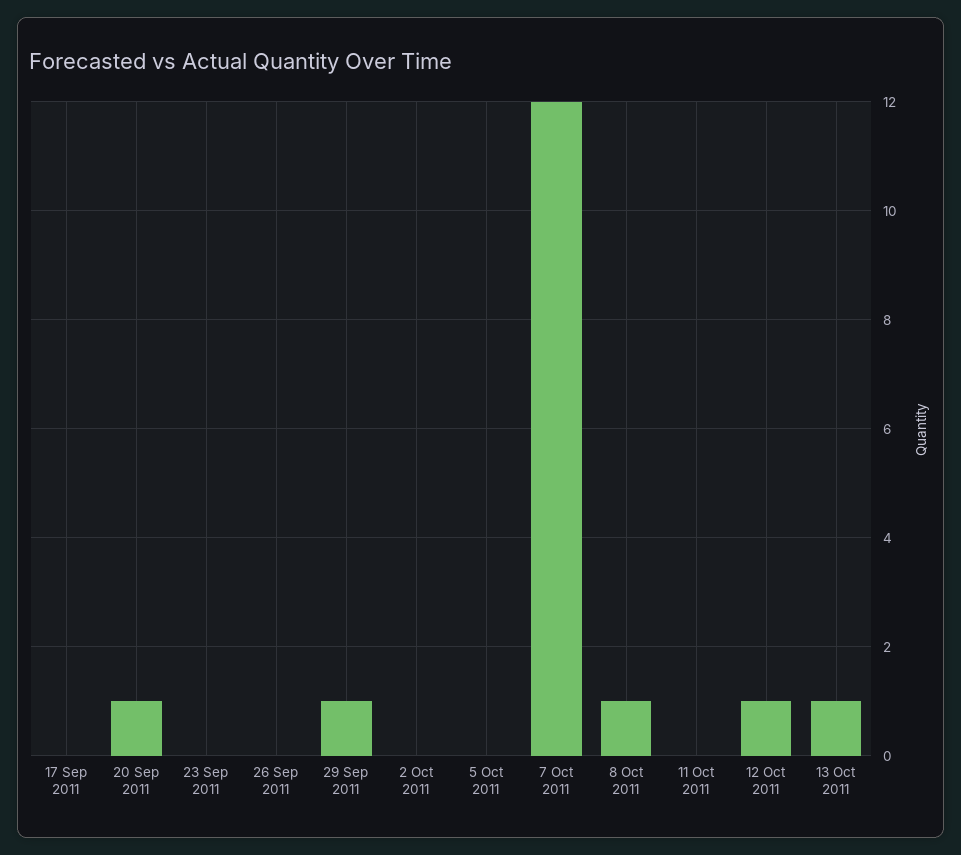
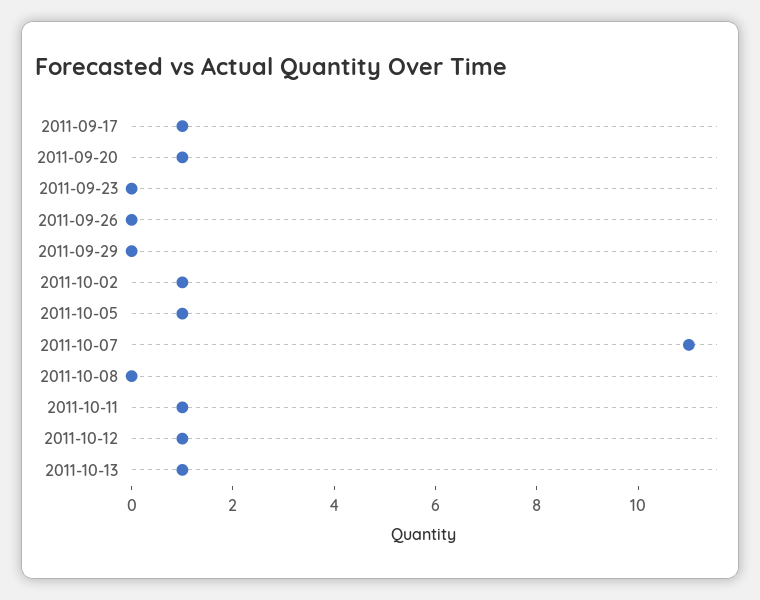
  {
-   "17 Sep 2011": 0,
+   "17 Sep 2011": 1,
    "20 Sep 2011": 1,
    "23 Sep 2011": 0,
    "26 Sep 2011": 0,
-   "29 Sep 2011": 1,
+   "29 Sep 2011": 0,
-   "2 Oct 2011": 0,
+   "2 Oct 2011": 1,
-   "5 Oct 2011": 0,
+   "5 Oct 2011": 1,
-   "7 Oct 2011": 12,
+   "7 Oct 2011": 11,
-   "8 Oct 2011": 1,
+   "8 Oct 2011": 0,
-   "11 Oct 2011": 0,
+   "11 Oct 2011": 1,
    "12 Oct 2011": 1,
    "13 Oct 2011": 1
  }

